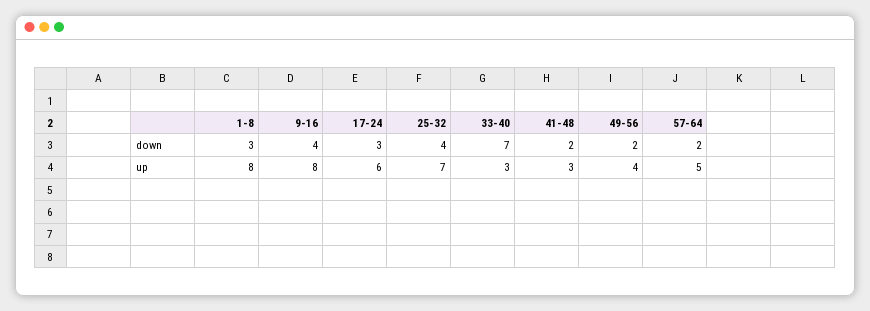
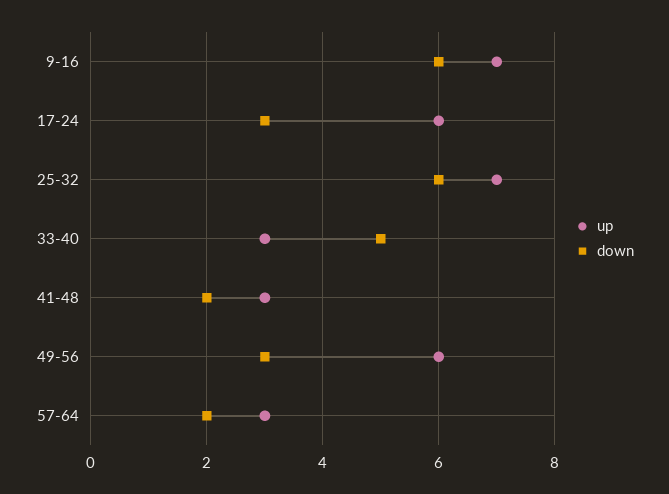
  {
    "down": {
-     "1-8": 3,
-     "9-16": 4,
+     "9-16": 6,
      "17-24": 3,
-     "25-32": 4,
+     "25-32": 6,
-     "33-40": 7,
+     "33-40": 5,
      "41-48": 2,
-     "49-56": 2,
+     "49-56": 3,
      "57-64": 2
    },
    "up": {
-     "1-8": 8,
-     "9-16": 8,
+     "9-16": 7,
      "17-24": 6,
      "25-32": 7,
      "33-40": 3,
      "41-48": 3,
-     "49-56": 4,
+     "49-56": 6,
-     "57-64": 5
+     "57-64": 3
    }
  }

